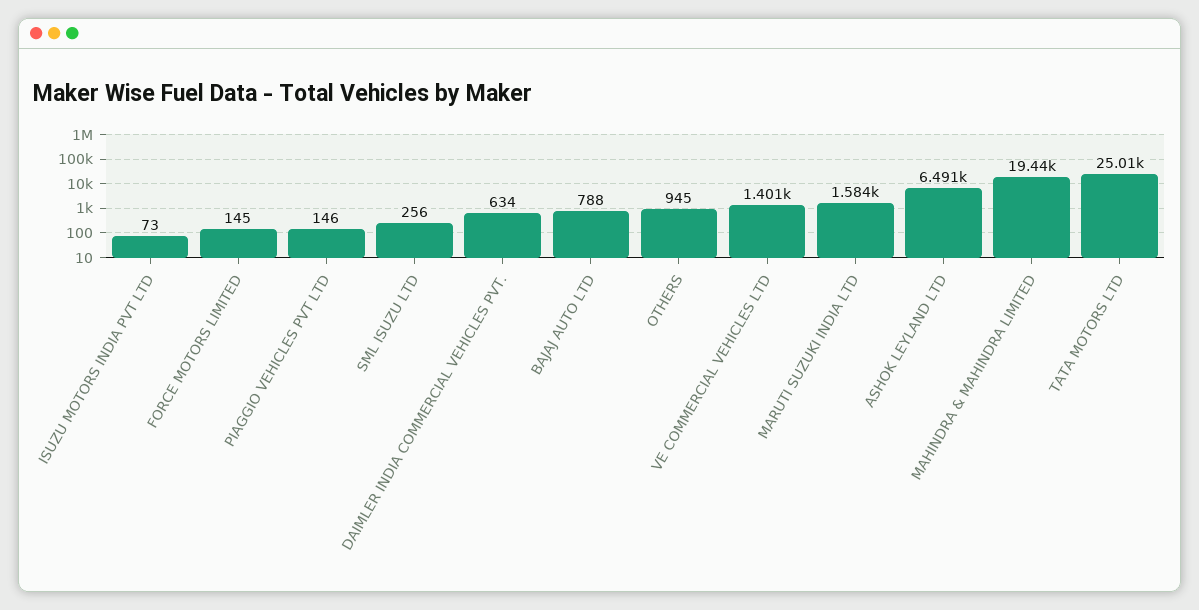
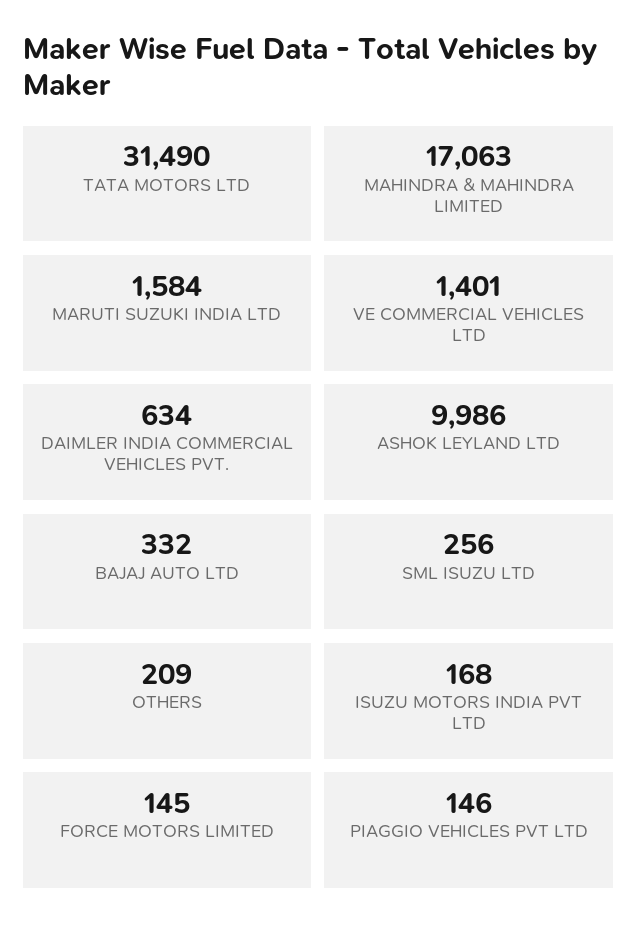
  {
-   "ISUZU MOTORS INDIA PVT LTD": 73,
+   "ISUZU MOTORS INDIA PVT LTD": 168,
    "FORCE MOTORS LIMITED": 145,
    "PIAGGIO VEHICLES PVT LTD": 146,
    "SML ISUZU LTD": 256,
    "DAIMLER INDIA COMMERCIAL VEHICLES PVT.": 634,
-   "BAJAJ AUTO LTD": 788,
+   "BAJAJ AUTO LTD": 332,
-   "OTHERS": 945,
+   "OTHERS": 209,
    "VE COMMERCIAL VEHICLES LTD": 1401,
    "MARUTI SUZUKI INDIA LTD": 1584,
-   "ASHOK LEYLAND LTD": 6491,
+   "ASHOK LEYLAND LTD": 9986,
-   "MAHINDRA & MAHINDRA LIMITED": 19440,
+   "MAHINDRA & MAHINDRA LIMITED": 17063,
-   "TATA MOTORS LTD": 25010
+   "TATA MOTORS LTD": 31490
  }

